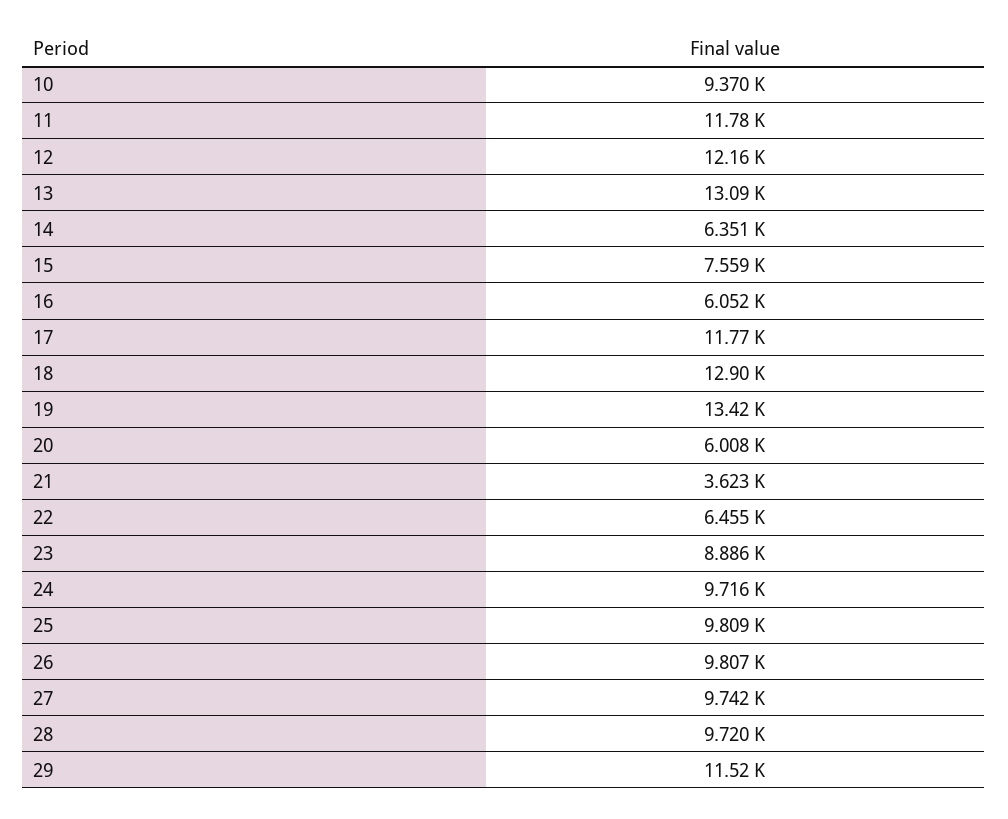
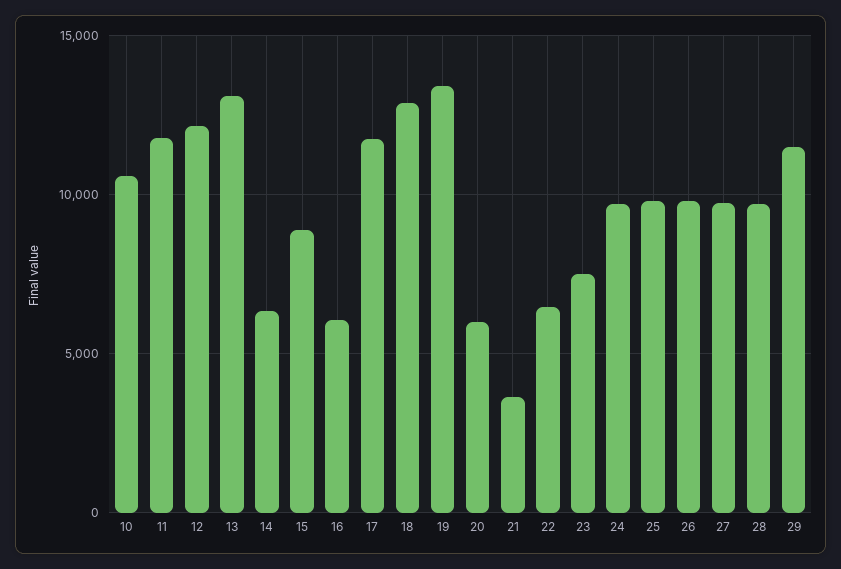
  {
-   "10": 9370,
+   "10": 10500,
    "11": 11780,
    "12": 12160,
    "13": 13090,
    "14": 6351,
-   "15": 7559,
+   "15": 9000,
    "16": 6052,
    "17": 11770,
    "18": 12900,
    "19": 13420,
    "20": 6008,
    "21": 3623,
    "22": 6455,
-   "23": 8886,
+   "23": 7500,
    "24": 9716,
    "25": 9809,
    "26": 9807,
    "27": 9742,
    "28": 9720,
    "29": 11520
  }

